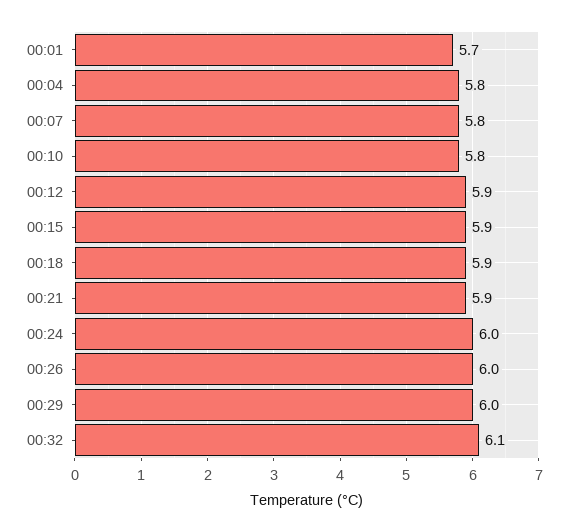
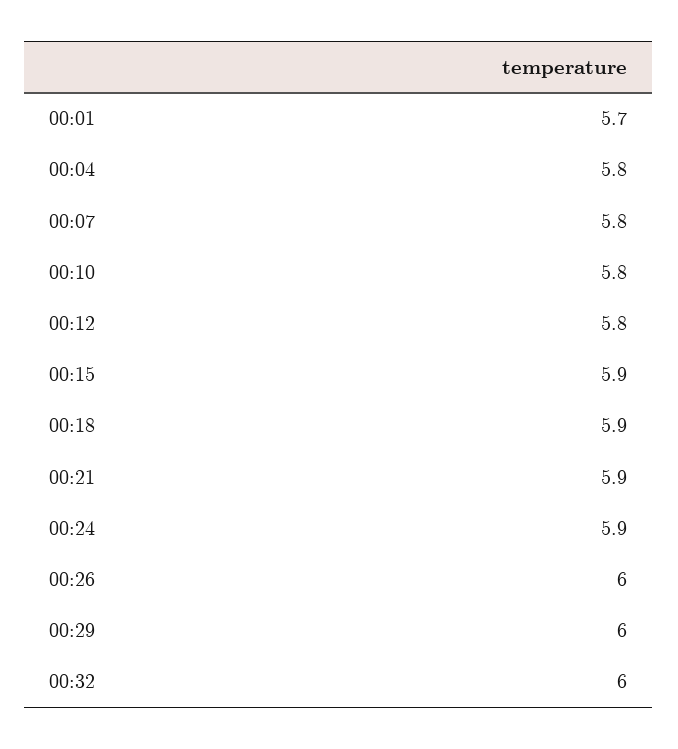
  {
    "00:01": 5.7,
    "00:04": 5.8,
    "00:07": 5.8,
    "00:10": 5.8,
-   "00:12": 5.9,
+   "00:12": 5.8,
    "00:15": 5.9,
    "00:18": 5.9,
    "00:21": 5.9,
-   "00:24": 6,
+   "00:24": 5.9,
    "00:26": 6,
    "00:29": 6,
-   "00:32": 6.1
+   "00:32": 6
  }

